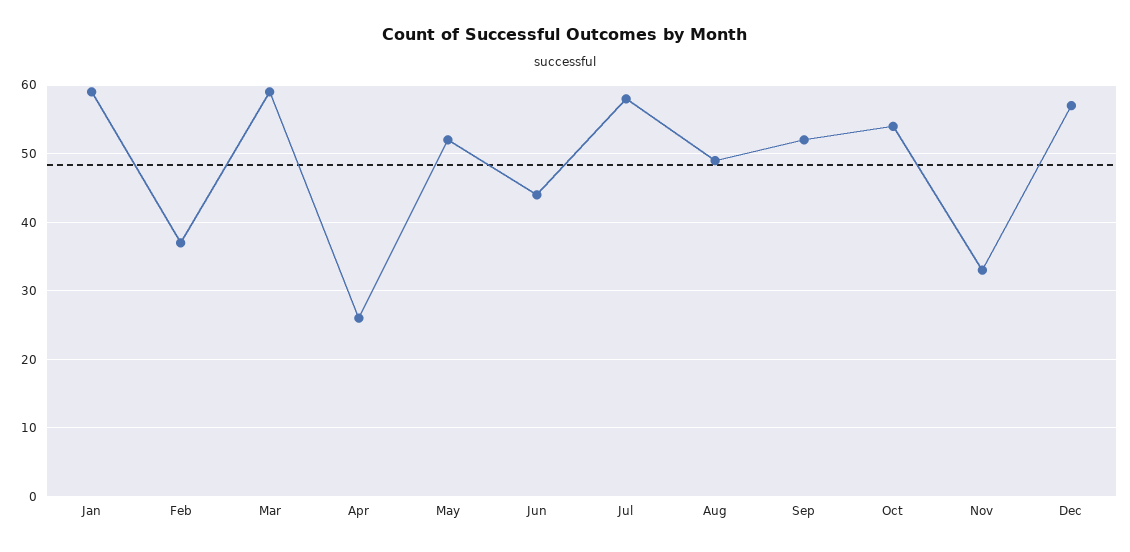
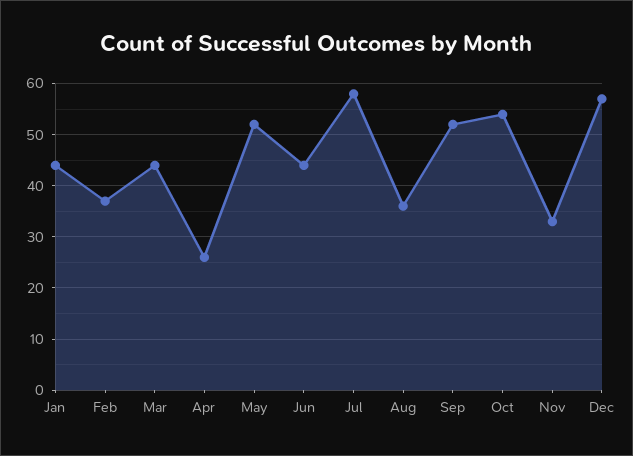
  {
-   "Jan": 59,
+   "Jan": 45,
    "Feb": 37,
-   "Mar": 59,
+   "Mar": 45,
    "Apr": 26,
    "May": 52,
    "Jun": 44,
    "Jul": 58,
-   "Aug": 49,
+   "Aug": 35,
    "Sep": 52,
    "Oct": 54,
    "Nov": 33,
    "Dec": 57
  }

